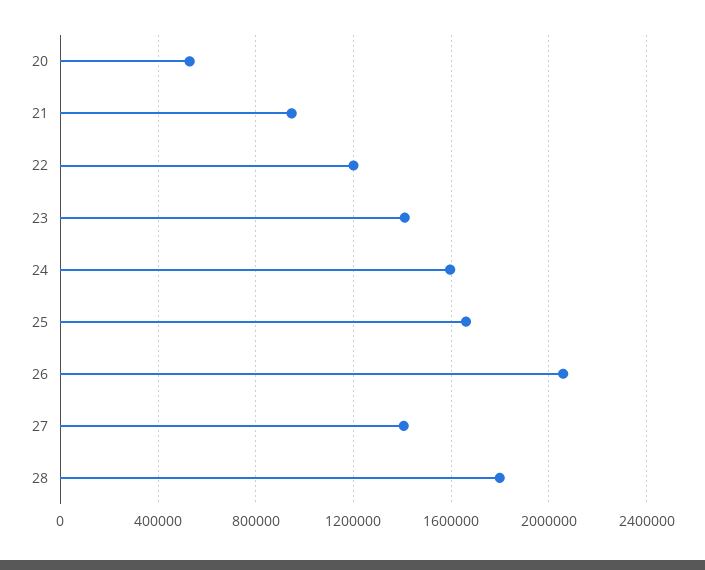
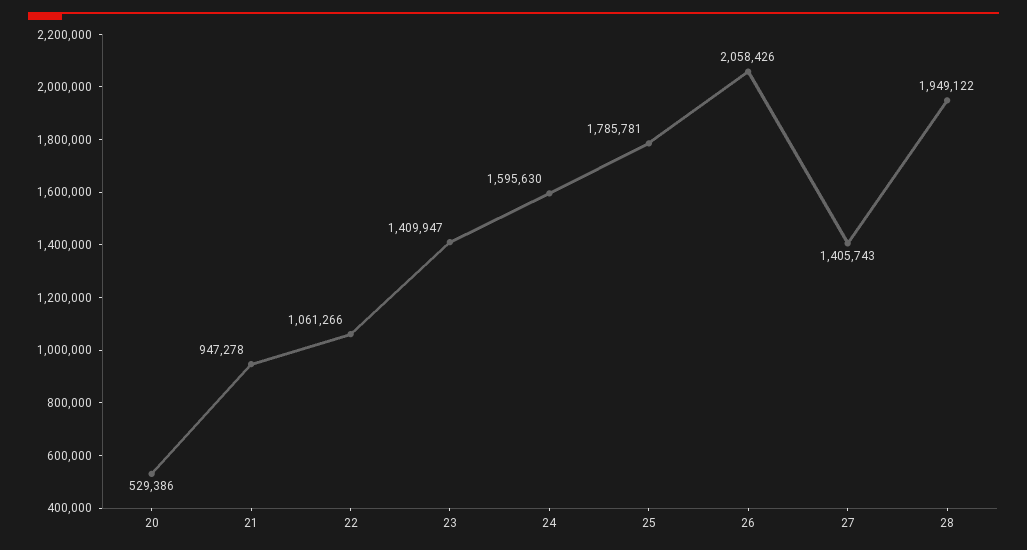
  {
    "20": 529386,
    "21": 947278,
-   "22": 1200000,
+   "22": 1061266,
    "23": 1409947,
    "24": 1595630,
-   "25": 1650000,
+   "25": 1785781,
    "26": 2058426,
    "27": 1405743,
-   "28": 1800000
+   "28": 1949122
  }

